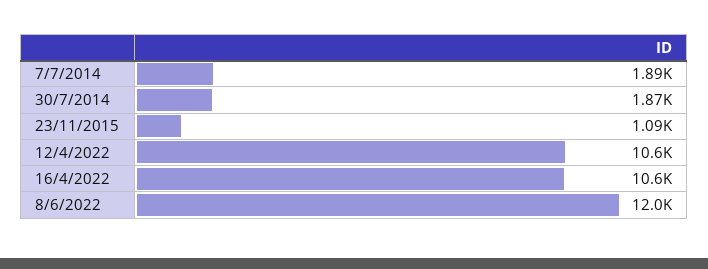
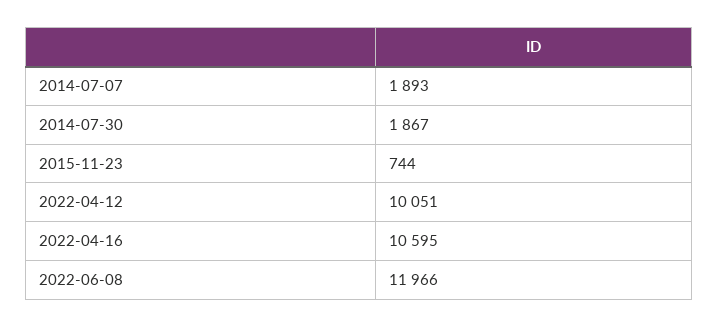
  {
    "7/7/2014": 1893,
    "30/7/2014": 1867,
-   "23/11/2015": 1090,
+   "23/11/2015": 744,
-   "12/4/2022": 10600,
+   "12/4/2022": 10051,
    "16/4/2022": 10595,
    "8/6/2022": 11966
  }

